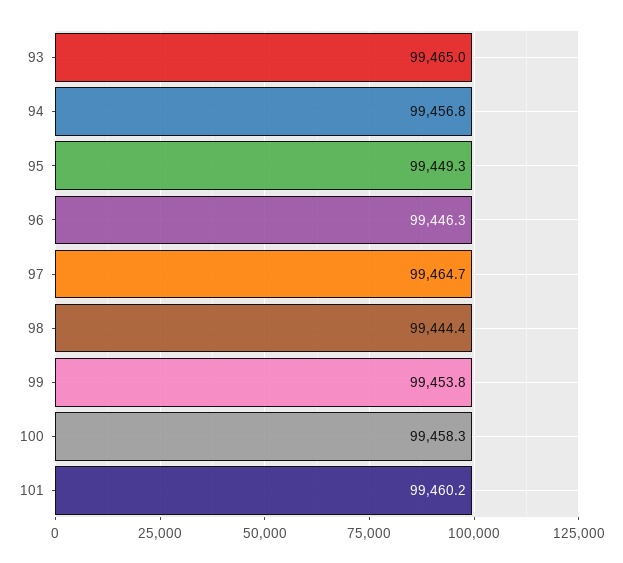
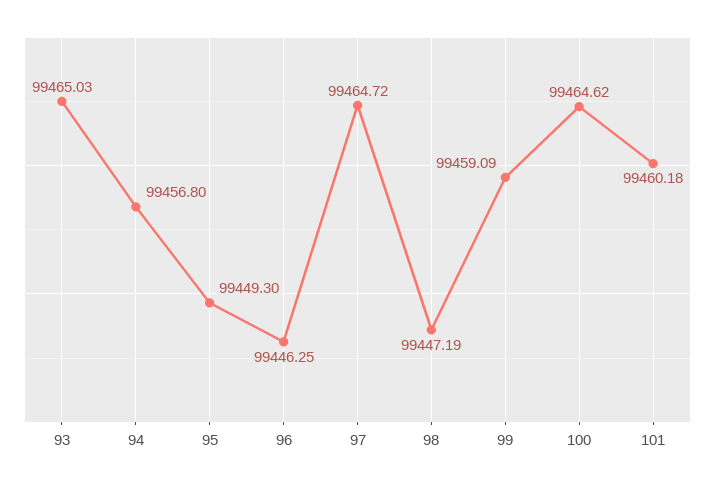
  {
    "93": 99465.03,
    "94": 99456.8,
    "95": 99449.3,
    "96": 99446.25,
    "97": 99464.72,
-   "98": 99444.4,
+   "98": 99447.19,
-   "99": 99453.8,
+   "99": 99459.09,
-   "100": 99458.3,
+   "100": 99464.62,
    "101": 99460.18
  }

